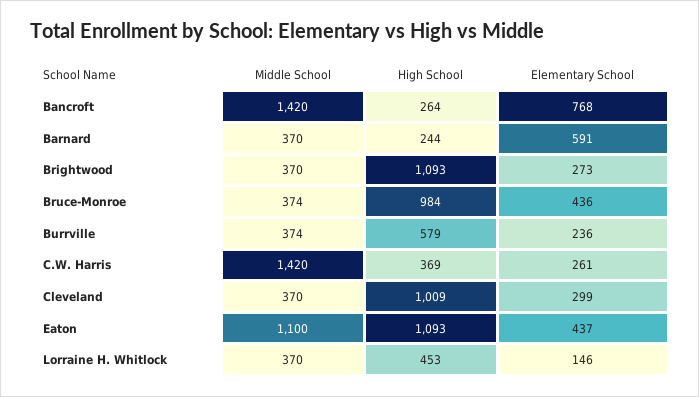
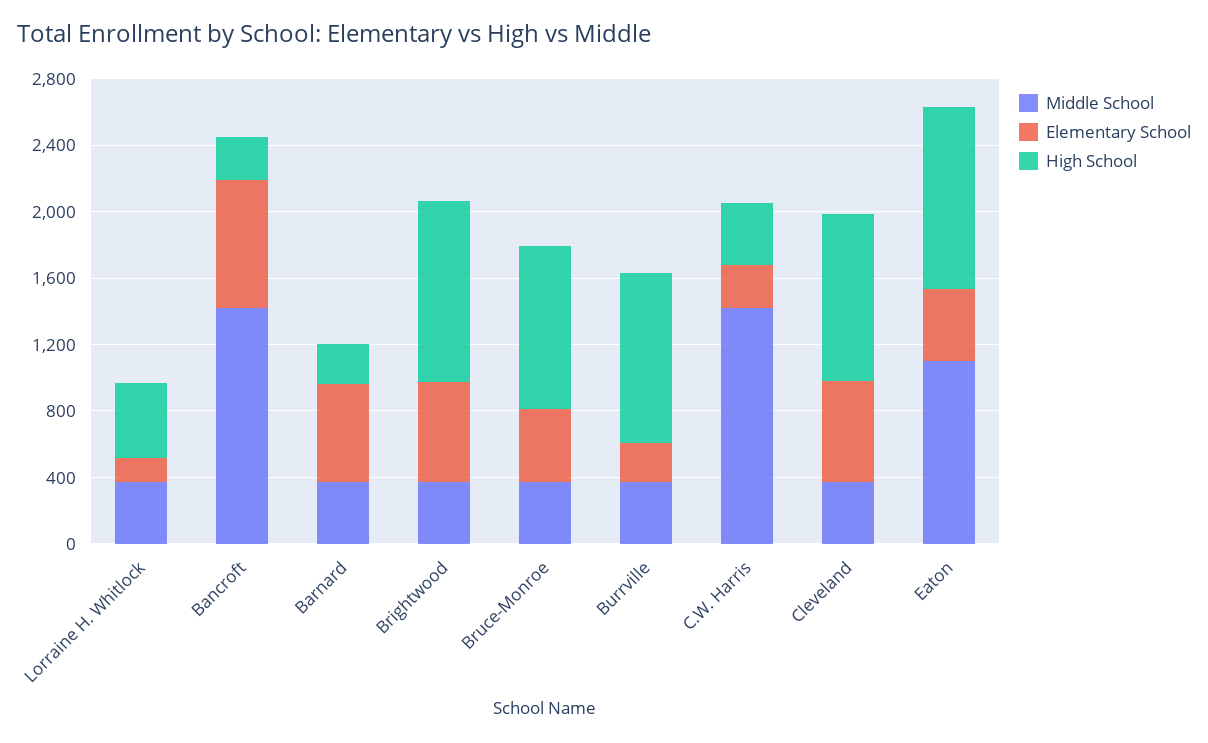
  {
    "Middle School": {
      "Bancroft": 1420,
      "Barnard": 370,
      "Brightwood": 370,
      "Bruce-Monroe": 374,
      "Burrville": 374,
      "C.W. Harris": 1420,
      "Cleveland": 370,
      "Eaton": 1100,
      "Lorraine H. Whitlock": 370
    },
    "High School": {
      "Bancroft": 264,
      "Barnard": 244,
      "Brightwood": 1093,
      "Bruce-Monroe": 984,
-     "Burrville": 579,
+     "Burrville": 1000,
      "C.W. Harris": 369,
      "Cleveland": 1009,
      "Eaton": 1093,
      "Lorraine H. Whitlock": 453
    },
    "Elementary School": {
      "Bancroft": 768,
      "Barnard": 591,
-     "Brightwood": 273,
+     "Brightwood": 600,
      "Bruce-Monroe": 436,
      "Burrville": 236,
      "C.W. Harris": 261,
-     "Cleveland": 299,
+     "Cleveland": 600,
      "Eaton": 437,
      "Lorraine H. Whitlock": 146
    }
  }

